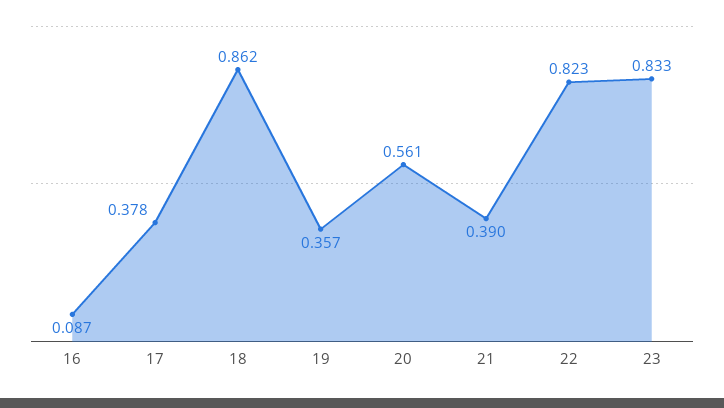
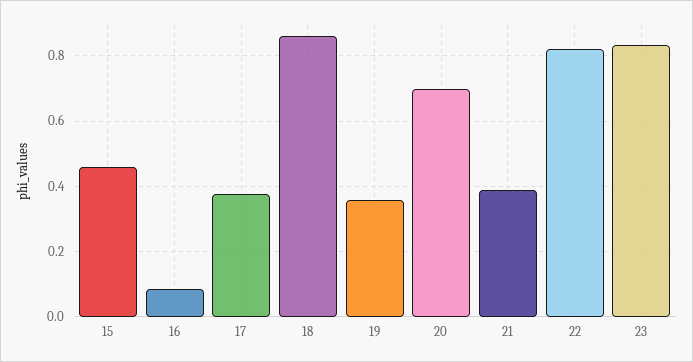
  {
    "16": 0.087,
    "17": 0.378,
    "18": 0.862,
    "19": 0.357,
-   "20": 0.561,
+   "20": 0.7,
    "21": 0.39,
    "22": 0.823,
-   "23": 0.833
+   "23": 0.833,
+   "15": 0.46
  }

